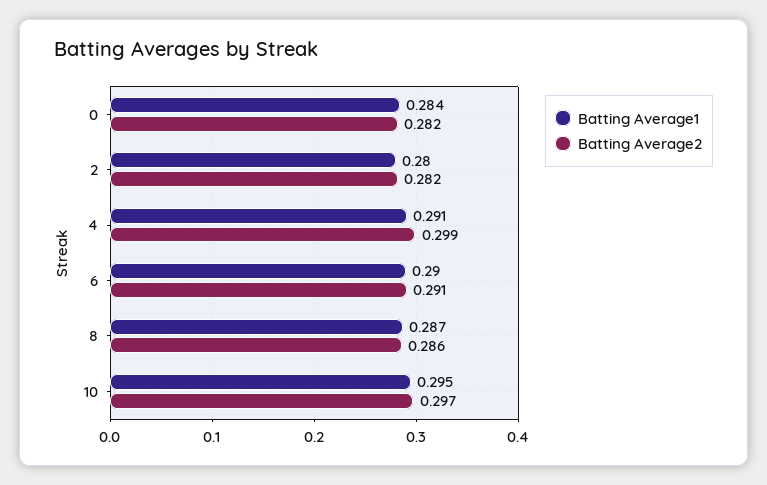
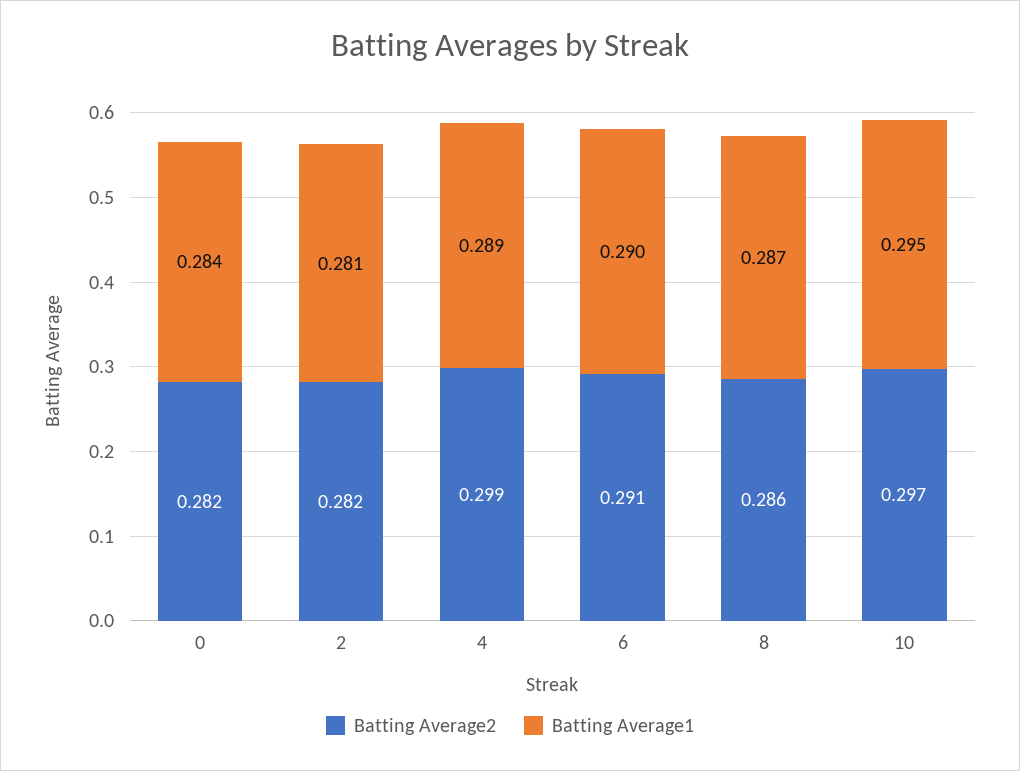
  {
    "Batting Average1": {
      "0": 0.284,
-     "2": 0.28,
+     "2": 0.281,
-     "4": 0.291,
+     "4": 0.289,
      "6": 0.29,
      "8": 0.287,
      "10": 0.295
    },
    "Batting Average2": {
      "0": 0.282,
      "2": 0.282,
      "4": 0.299,
      "6": 0.291,
      "8": 0.286,
      "10": 0.297
    }
  }

